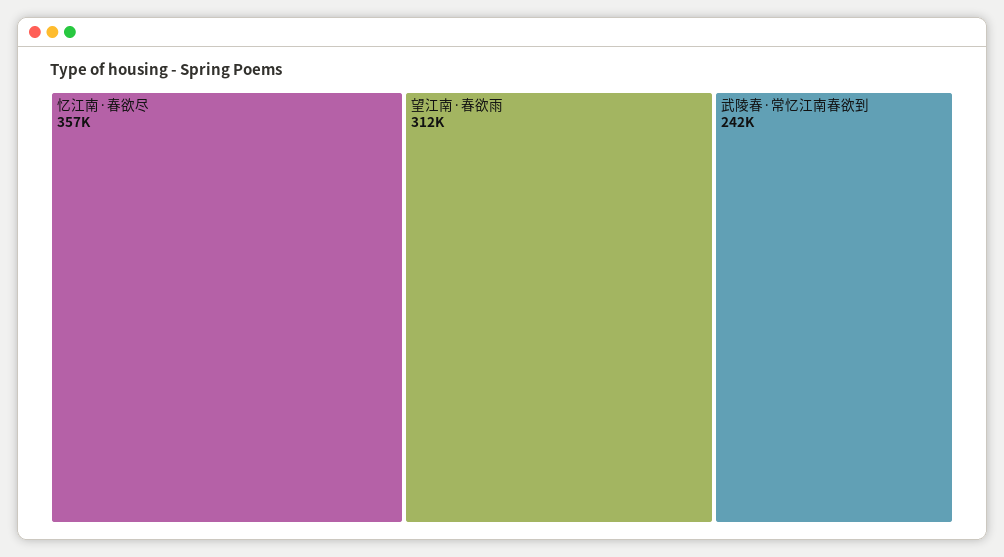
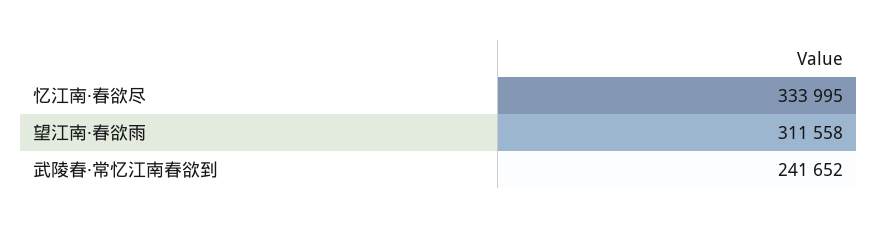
  {
-   "忆江南·春欲尽": 357000,
+   "忆江南·春欲尽": 333995,
    "望江南·春欲雨": 311558,
    "武陵春·常忆江南春欲到": 241652
  }

